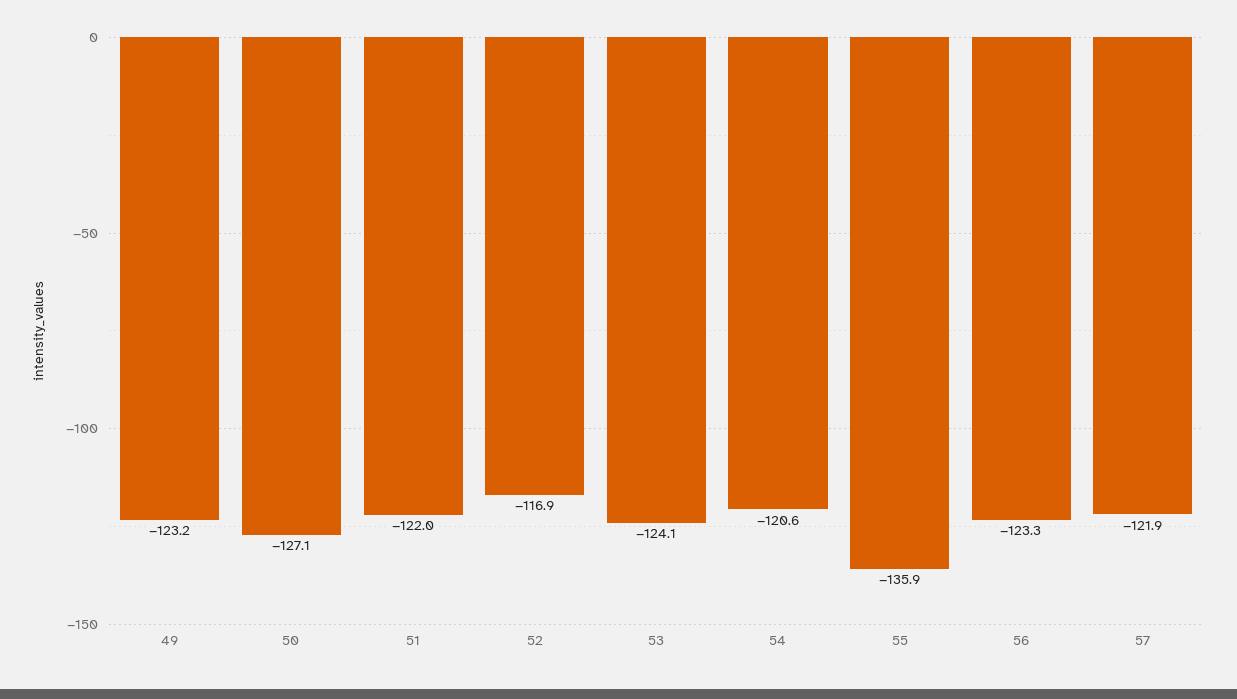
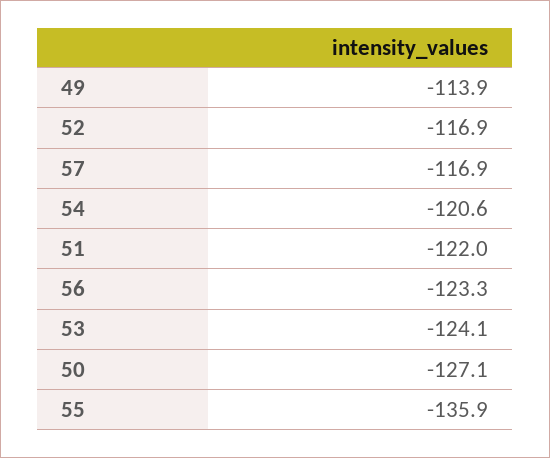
  {
-   "49": -123.2,
+   "49": -113.9,
    "50": -127.1,
    "51": -122,
    "52": -116.9,
    "53": -124.1,
    "54": -120.6,
    "55": -135.9,
    "56": -123.3,
-   "57": -121.9
+   "57": -116.9
  }

